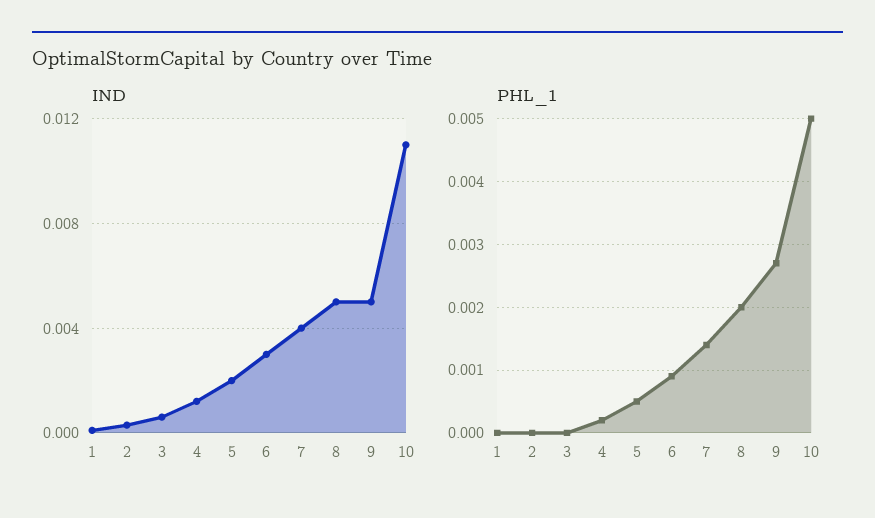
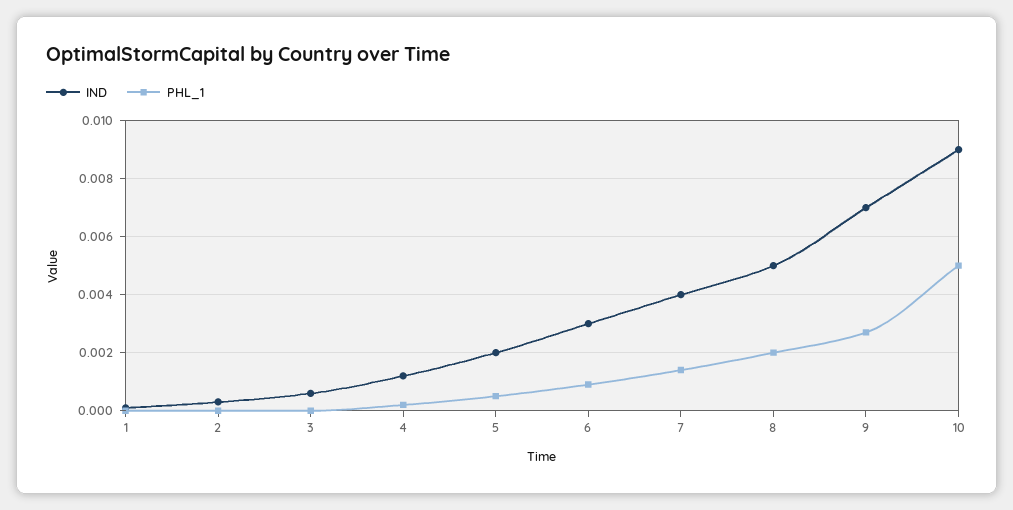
  {
    "IND": {
      "1": 0,
      "2": 0.0005,
      "3": 0.0005,
      "4": 0.001,
      "5": 0.002,
      "6": 0.003,
      "7": 0.004,
      "8": 0.005,
-     "9": 0.005,
+     "9": 0.007,
-     "10": 0.011
+     "10": 0.009
    },
    "PHL_1": {
      "1": 0,
      "2": 0,
      "3": 0,
      "4": 0.0002,
      "5": 0.0005,
      "6": 0.0009,
      "7": 0.0014,
      "8": 0.002,
      "9": 0.0027,
      "10": 0.005
    }
  }

